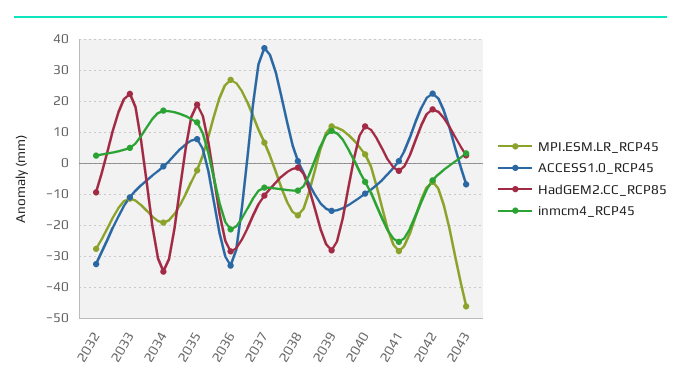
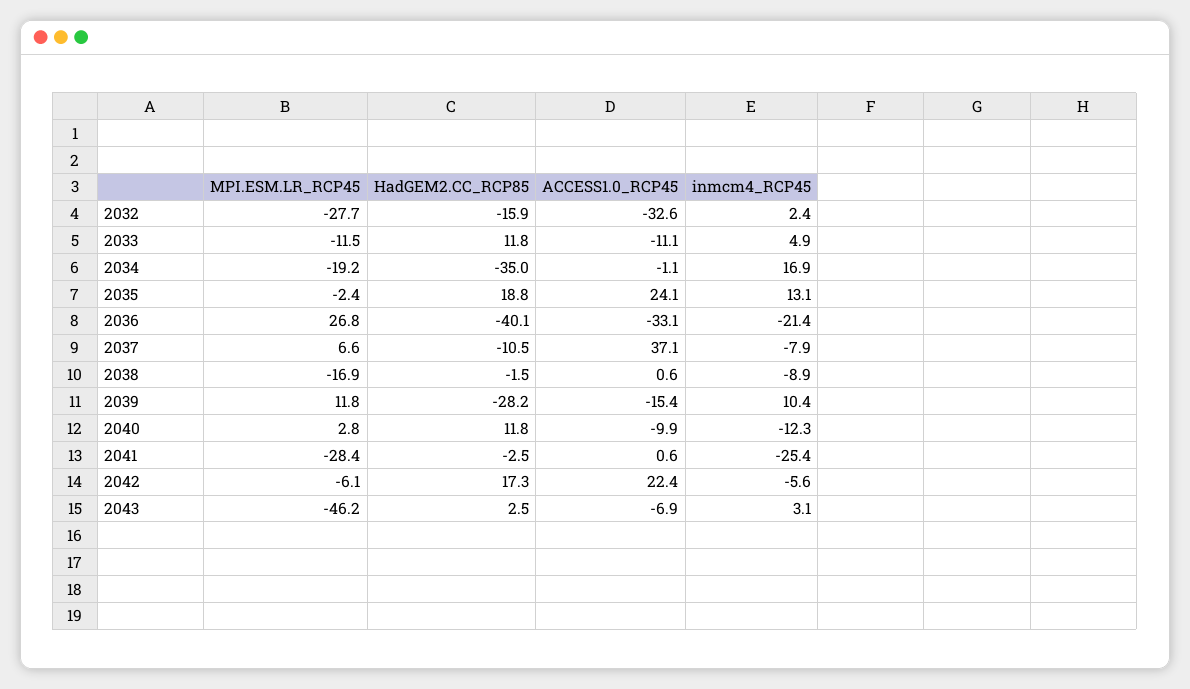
  {
    "MPI.ESM.LR_RCP45": {
      "2032": -27.7,
      "2033": -11.5,
      "2034": -19.2,
      "2035": -2.4,
      "2036": 26.8,
      "2037": 6.6,
      "2038": -16.9,
      "2039": 11.8,
      "2040": 2.8,
      "2041": -28.4,
      "2042": -6.1,
      "2043": -46.2
    },
    "ACCESS1.0_RCP45": {
      "2032": -32.6,
      "2033": -11.1,
      "2034": -1.1,
-     "2035": 8,
+     "2035": 24.1,
      "2036": -33.1,
      "2037": 37.1,
      "2038": 0.6,
      "2039": -15.4,
      "2040": -9.9,
      "2041": 0.6,
      "2042": 22.4,
      "2043": -6.9
    },
    "HadGEM2.CC_RCP85": {
-     "2032": -10,
+     "2032": -15.9,
-     "2033": 22,
+     "2033": 11.8,
      "2034": -35,
      "2035": 18.8,
-     "2036": -28,
+     "2036": -40.1,
      "2037": -10.5,
      "2038": -1.5,
      "2039": -28.2,
      "2040": 11.8,
      "2041": -2.5,
      "2042": 17.3,
      "2043": 2.5
    },
    "inmcm4_RCP45": {
      "2032": 2.4,
      "2033": 4.9,
      "2034": 16.9,
      "2035": 13.1,
      "2036": -21.4,
      "2037": -7.9,
      "2038": -8.9,
      "2039": 10.4,
-     "2040": -6,
+     "2040": -12.3,
      "2041": -25.4,
      "2042": -5.6,
      "2043": 3.1
    }
  }

